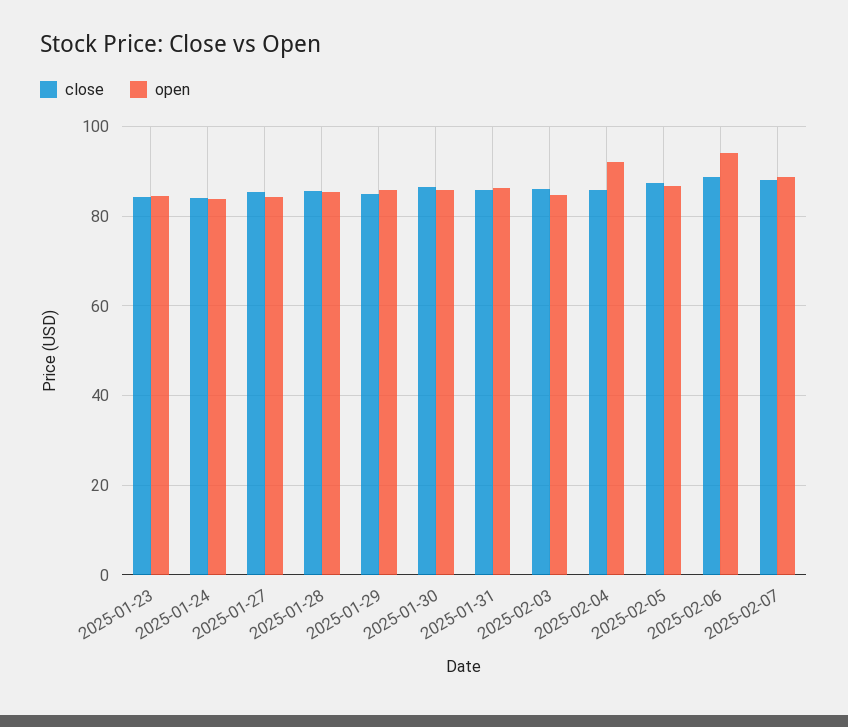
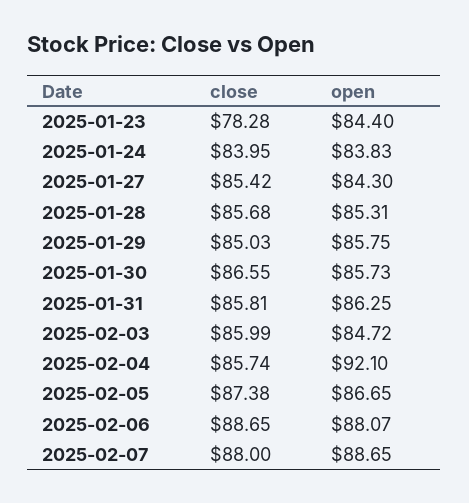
  {
    "close": {
-     "2025-01-23": 84,
+     "2025-01-23": 78.28,
      "2025-01-24": 83.95,
      "2025-01-27": 85.42,
      "2025-01-28": 85.68,
      "2025-01-29": 85.03,
      "2025-01-30": 86.55,
      "2025-01-31": 85.81,
      "2025-02-03": 85.99,
      "2025-02-04": 85.74,
      "2025-02-05": 87.38,
      "2025-02-06": 88.65,
      "2025-02-07": 88
    },
    "open": {
      "2025-01-23": 84.4,
      "2025-01-24": 83.83,
      "2025-01-27": 84.3,
      "2025-01-28": 85.31,
      "2025-01-29": 85.75,
      "2025-01-30": 85.73,
      "2025-01-31": 86.25,
      "2025-02-03": 84.72,
      "2025-02-04": 92.1,
      "2025-02-05": 86.65,
-     "2025-02-06": 94,
+     "2025-02-06": 88.07,
      "2025-02-07": 88.65
    }
  }

